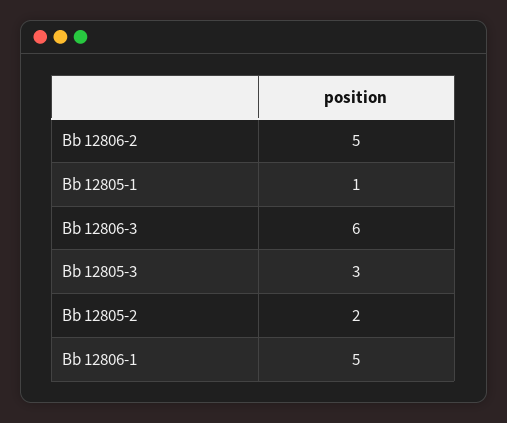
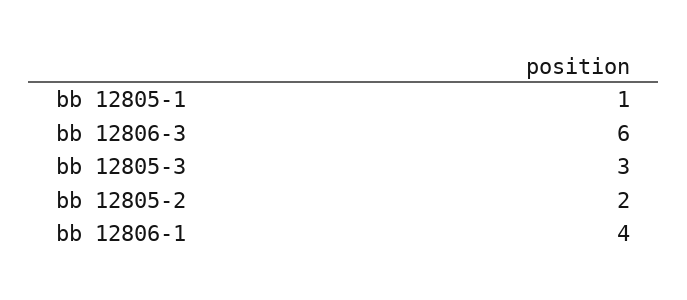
  {
-   "Bb 12806-2": 5,
    "Bb 12805-1": 1,
    "Bb 12806-3": 6,
    "Bb 12805-3": 3,
    "Bb 12805-2": 2,
-   "Bb 12806-1": 5
+   "Bb 12806-1": 4
  }

